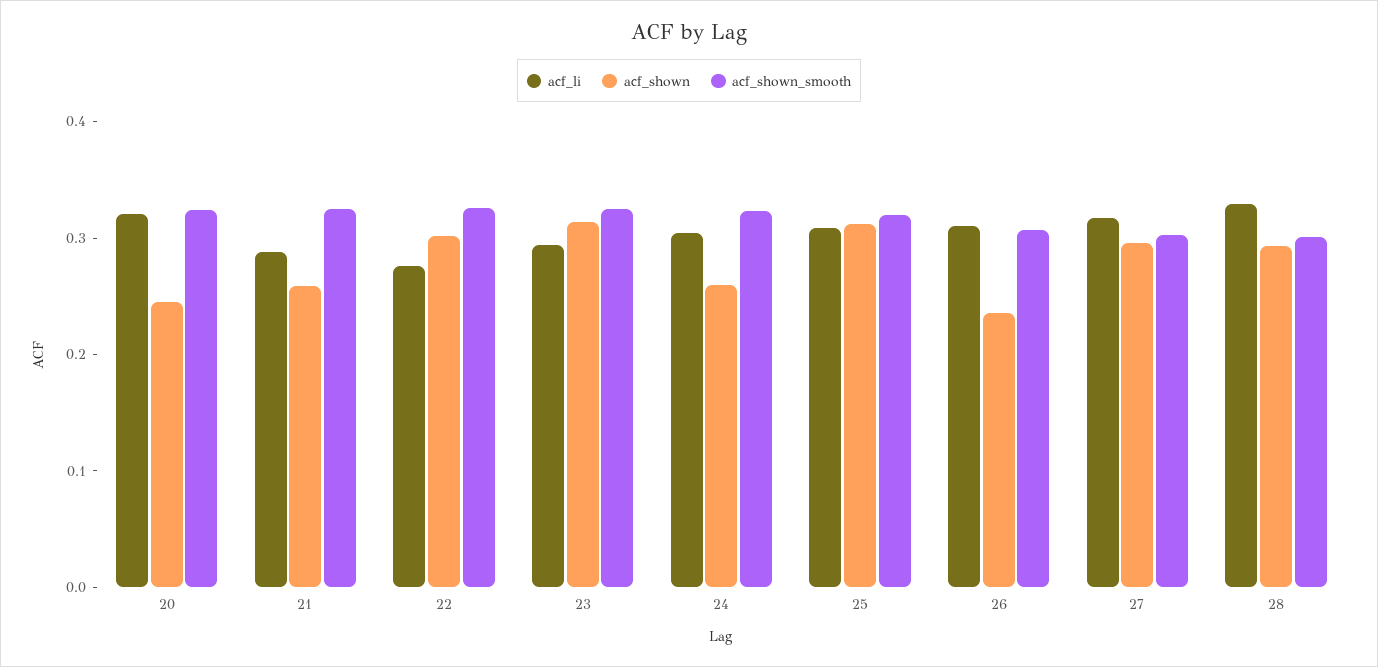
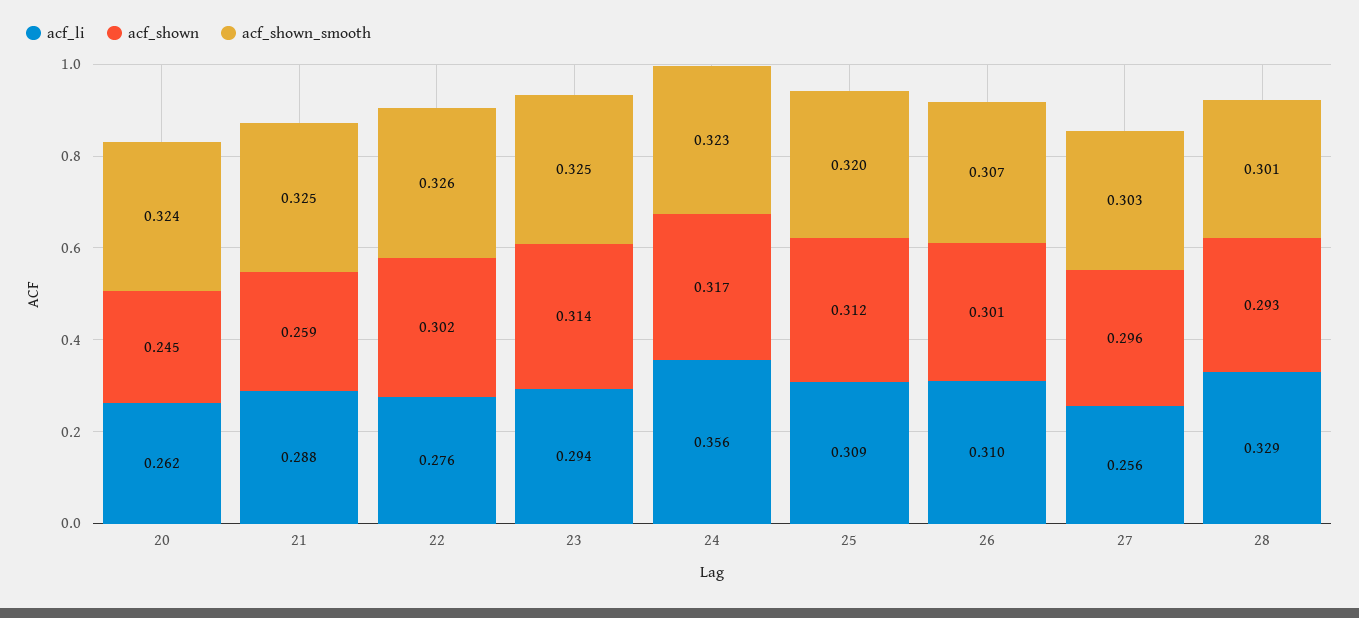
  {
    "acf_li": {
-     "20": 0.32,
+     "20": 0.262,
      "21": 0.288,
      "22": 0.276,
      "23": 0.294,
-     "24": 0.3,
+     "24": 0.356,
      "25": 0.309,
      "26": 0.31,
-     "27": 0.32,
+     "27": 0.256,
      "28": 0.329
    },
    "acf_shown": {
      "20": 0.245,
      "21": 0.259,
      "22": 0.302,
      "23": 0.314,
-     "24": 0.26,
+     "24": 0.317,
      "25": 0.312,
-     "26": 0.24,
+     "26": 0.301,
      "27": 0.296,
      "28": 0.293
    },
    "acf_shown_smooth": {
      "20": 0.324,
      "21": 0.325,
      "22": 0.326,
      "23": 0.325,
      "24": 0.323,
      "25": 0.32,
      "26": 0.307,
      "27": 0.303,
      "28": 0.301
    }
  }

